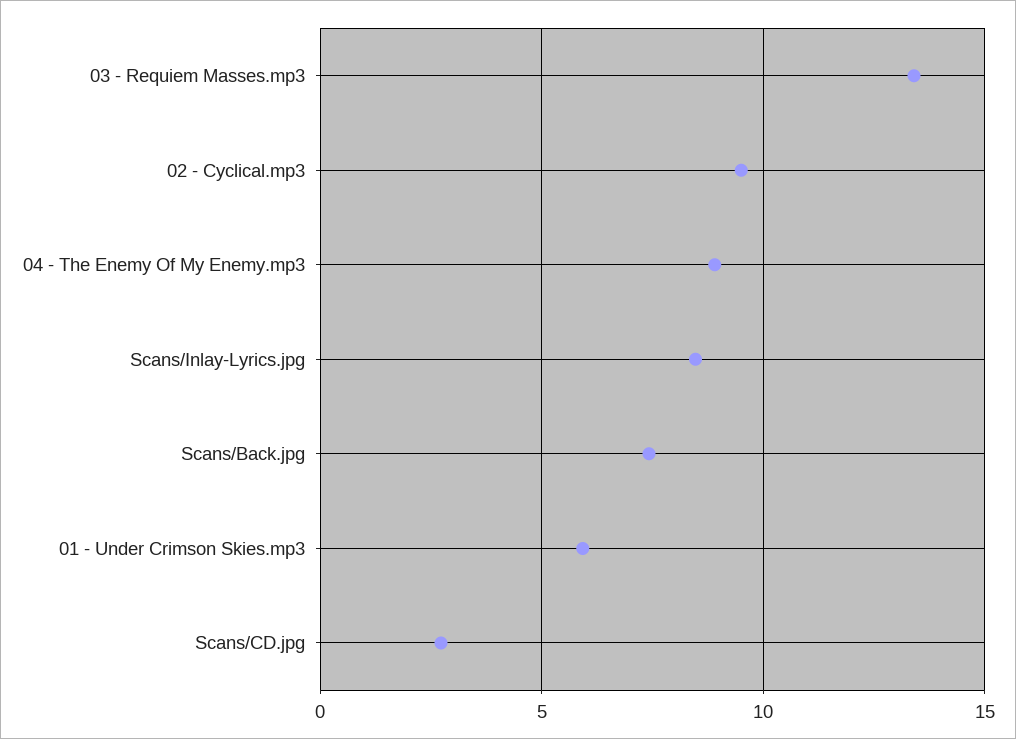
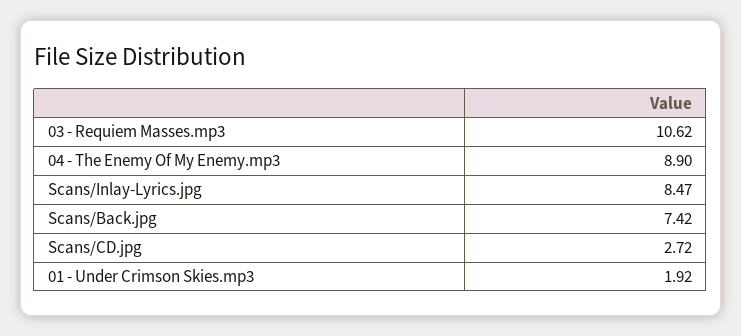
  {
-   "03 - Requiem Masses.mp3": 13.5,
+   "03 - Requiem Masses.mp3": 10.62,
-   "02 - Cyclical.mp3": 9.5,
    "04 - The Enemy Of My Enemy.mp3": 8.9,
    "Scans/Inlay-Lyrics.jpg": 8.47,
    "Scans/Back.jpg": 7.42,
-   "01 - Under Crimson Skies.mp3": 6,
+   "01 - Under Crimson Skies.mp3": 1.92,
    "Scans/CD.jpg": 2.72
  }

